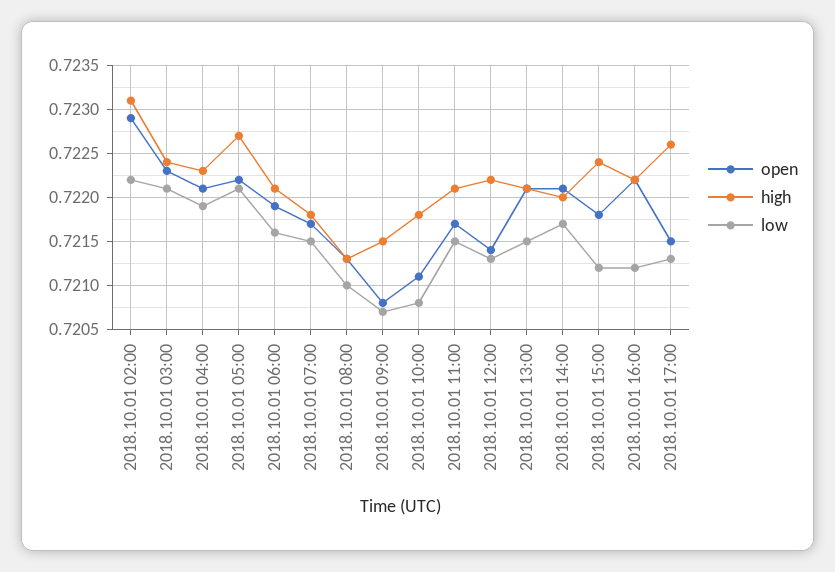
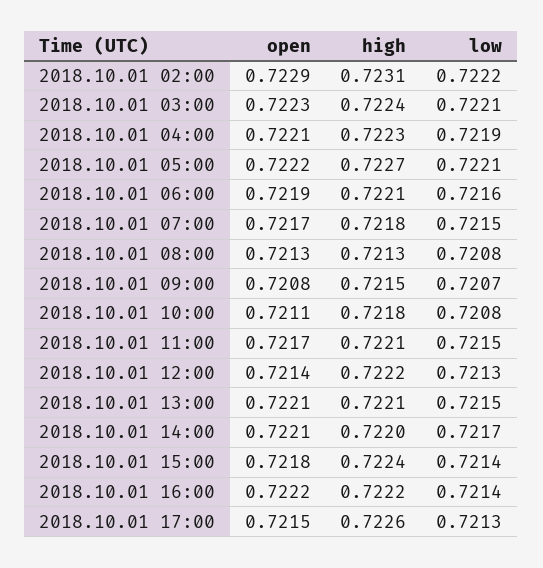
  {
    "open": {
      "2018.10.01 02:00": 0.7229,
      "2018.10.01 03:00": 0.7223,
      "2018.10.01 04:00": 0.7221,
      "2018.10.01 05:00": 0.7222,
      "2018.10.01 06:00": 0.7219,
      "2018.10.01 07:00": 0.7217,
      "2018.10.01 08:00": 0.7213,
      "2018.10.01 09:00": 0.7208,
      "2018.10.01 10:00": 0.7211,
      "2018.10.01 11:00": 0.7217,
      "2018.10.01 12:00": 0.7214,
      "2018.10.01 13:00": 0.7221,
      "2018.10.01 14:00": 0.7221,
      "2018.10.01 15:00": 0.7218,
      "2018.10.01 16:00": 0.7222,
      "2018.10.01 17:00": 0.7215
    },
    "high": {
      "2018.10.01 02:00": 0.7231,
      "2018.10.01 03:00": 0.7224,
      "2018.10.01 04:00": 0.7223,
      "2018.10.01 05:00": 0.7227,
      "2018.10.01 06:00": 0.7221,
      "2018.10.01 07:00": 0.7218,
      "2018.10.01 08:00": 0.7213,
      "2018.10.01 09:00": 0.7215,
      "2018.10.01 10:00": 0.7218,
      "2018.10.01 11:00": 0.7221,
      "2018.10.01 12:00": 0.7222,
      "2018.10.01 13:00": 0.7221,
      "2018.10.01 14:00": 0.722,
      "2018.10.01 15:00": 0.7224,
      "2018.10.01 16:00": 0.7222,
      "2018.10.01 17:00": 0.7226
    },
    "low": {
      "2018.10.01 02:00": 0.7222,
      "2018.10.01 03:00": 0.7221,
      "2018.10.01 04:00": 0.7219,
      "2018.10.01 05:00": 0.7221,
      "2018.10.01 06:00": 0.7216,
      "2018.10.01 07:00": 0.7215,
-     "2018.10.01 08:00": 0.721,
+     "2018.10.01 08:00": 0.7208,
      "2018.10.01 09:00": 0.7207,
      "2018.10.01 10:00": 0.7208,
      "2018.10.01 11:00": 0.7215,
      "2018.10.01 12:00": 0.7213,
      "2018.10.01 13:00": 0.7215,
      "2018.10.01 14:00": 0.7217,
-     "2018.10.01 15:00": 0.7212,
+     "2018.10.01 15:00": 0.7214,
-     "2018.10.01 16:00": 0.7212,
+     "2018.10.01 16:00": 0.7214,
      "2018.10.01 17:00": 0.7213
    }
  }

